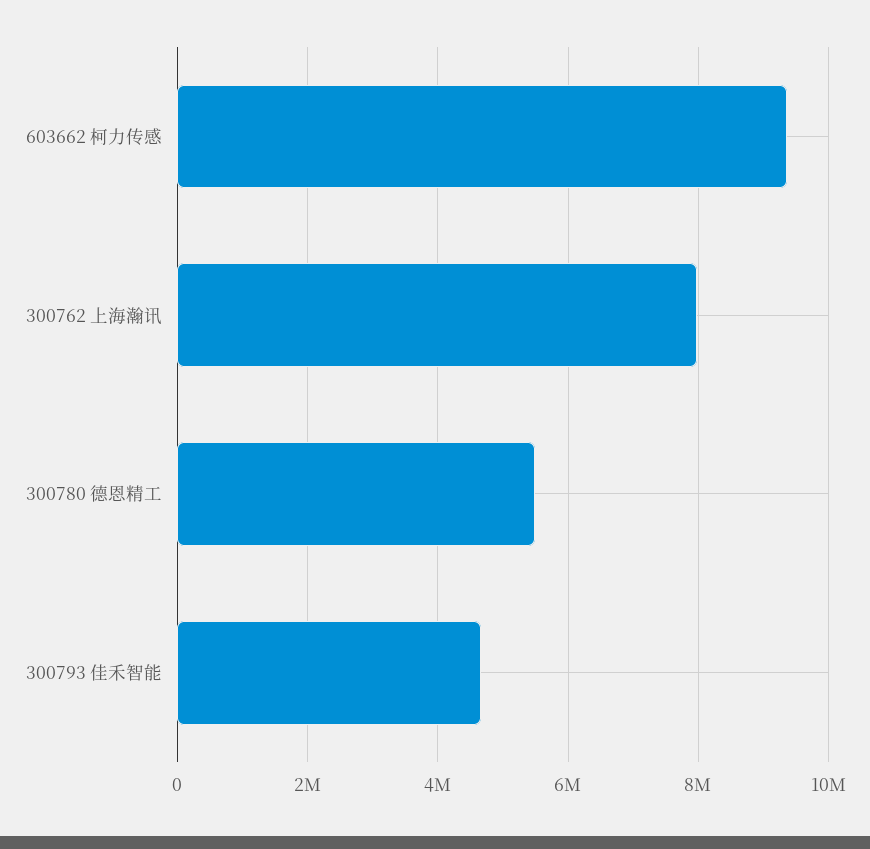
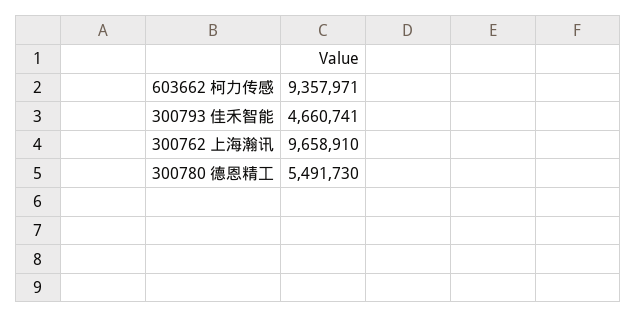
  {
    "603662 柯力传感": 9357971,
-   "300762 上海瀚讯": 8000000,
+   "300762 上海瀚讯": 9658910,
    "300780 德恩精工": 5491730,
    "300793 佳禾智能": 4660741
  }

